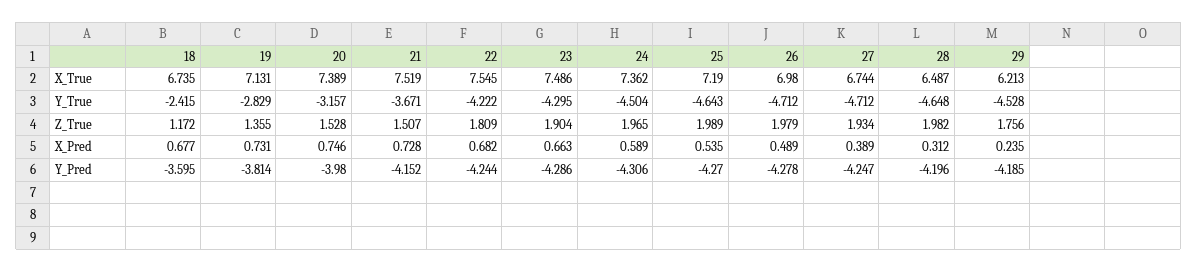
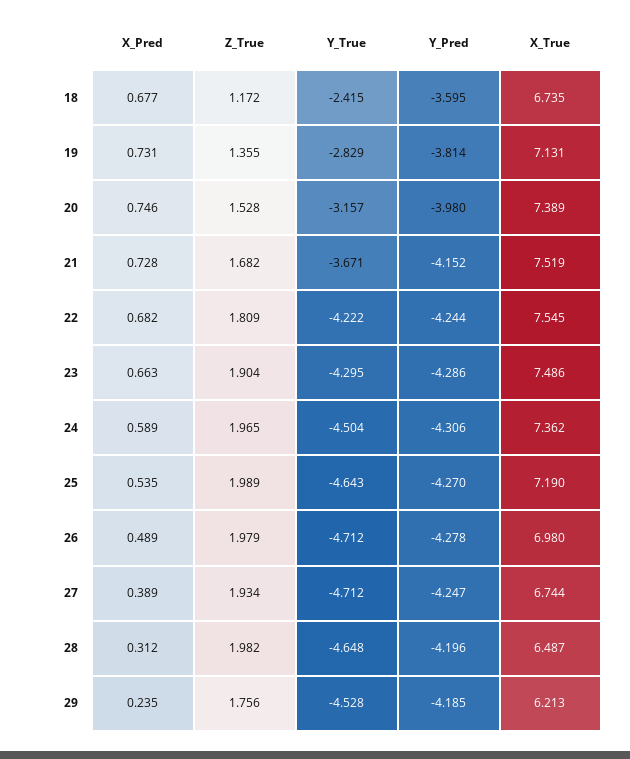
  {
    "18": {
      "X_True": 6.735,
      "Y_True": -2.415,
      "Z_True": 1.172,
      "X_Pred": 0.677,
      "Y_Pred": -3.595
    },
    "19": {
      "X_True": 7.131,
      "Y_True": -2.829,
      "Z_True": 1.355,
      "X_Pred": 0.731,
      "Y_Pred": -3.814
    },
    "20": {
      "X_True": 7.389,
      "Y_True": -3.157,
      "Z_True": 1.528,
      "X_Pred": 0.746,
      "Y_Pred": -3.98
    },
    "21": {
      "X_True": 7.519,
      "Y_True": -3.671,
-     "Z_True": 1.507,
+     "Z_True": 1.682,
      "X_Pred": 0.728,
      "Y_Pred": -4.152
    },
    "22": {
      "X_True": 7.545,
      "Y_True": -4.222,
      "Z_True": 1.809,
      "X_Pred": 0.682,
      "Y_Pred": -4.244
    },
    "23": {
      "X_True": 7.486,
      "Y_True": -4.295,
      "Z_True": 1.904,
      "X_Pred": 0.663,
      "Y_Pred": -4.286
    },
    "24": {
      "X_True": 7.362,
      "Y_True": -4.504,
      "Z_True": 1.965,
      "X_Pred": 0.589,
      "Y_Pred": -4.306
    },
    "25": {
      "X_True": 7.19,
      "Y_True": -4.643,
      "Z_True": 1.989,
      "X_Pred": 0.535,
      "Y_Pred": -4.27
    },
    "26": {
      "X_True": 6.98,
      "Y_True": -4.712,
      "Z_True": 1.979,
      "X_Pred": 0.489,
      "Y_Pred": -4.278
    },
    "27": {
      "X_True": 6.744,
      "Y_True": -4.712,
      "Z_True": 1.934,
      "X_Pred": 0.389,
      "Y_Pred": -4.247
    },
    "28": {
      "X_True": 6.487,
      "Y_True": -4.648,
      "Z_True": 1.982,
      "X_Pred": 0.312,
      "Y_Pred": -4.196
    },
    "29": {
      "X_True": 6.213,
      "Y_True": -4.528,
      "Z_True": 1.756,
      "X_Pred": 0.235,
      "Y_Pred": -4.185
    }
  }

